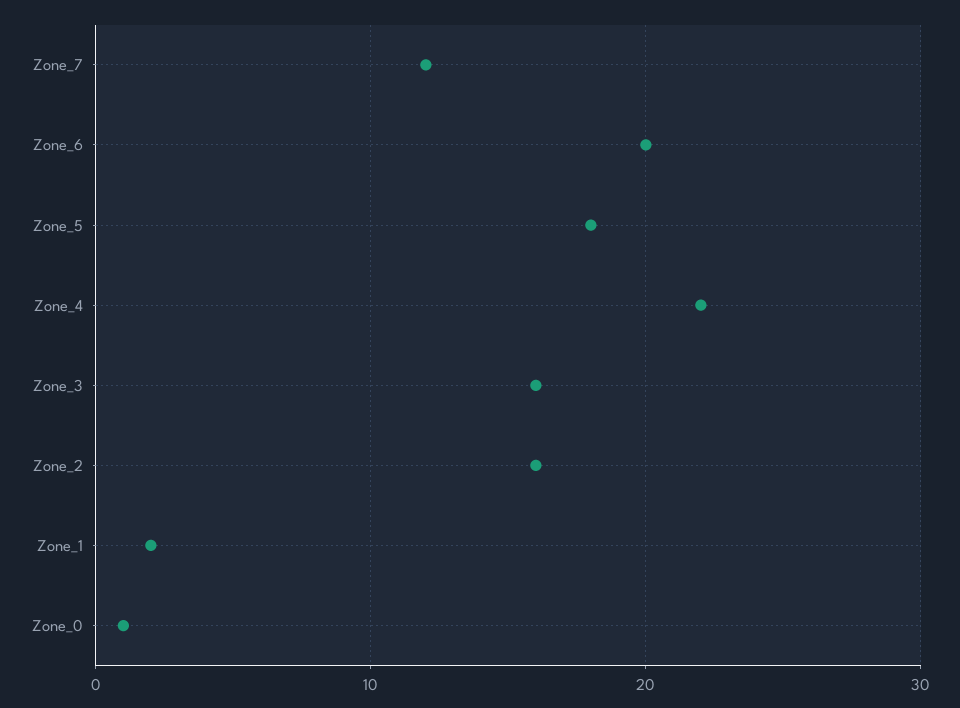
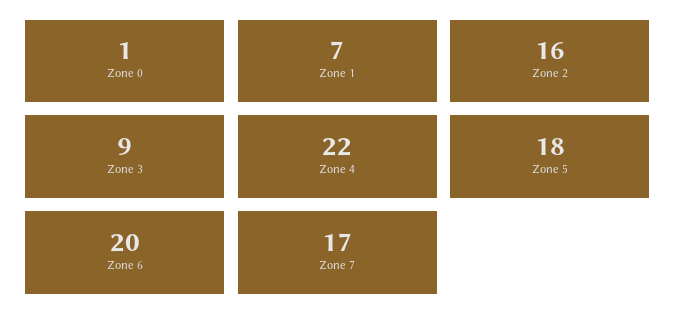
  {
-   "Zone_7": 12,
+   "Zone_7": 17,
    "Zone_6": 20,
    "Zone_5": 18,
    "Zone_4": 22,
-   "Zone_3": 16,
+   "Zone_3": 9,
    "Zone_2": 16,
-   "Zone_1": 2,
+   "Zone_1": 7,
    "Zone_0": 1
  }

